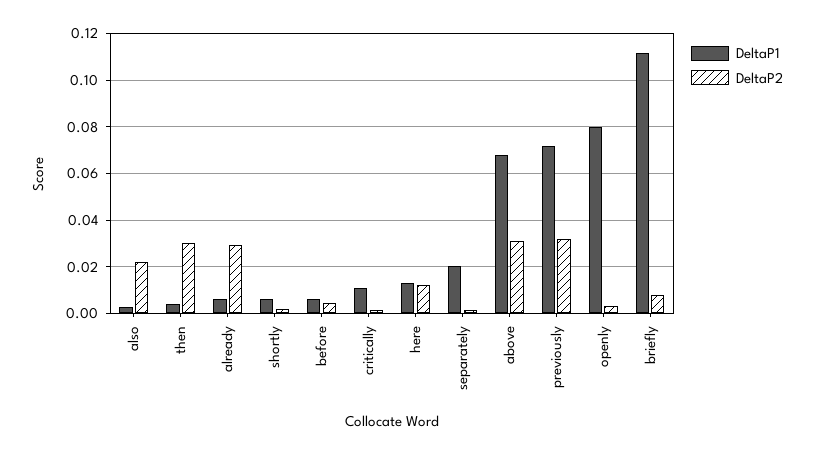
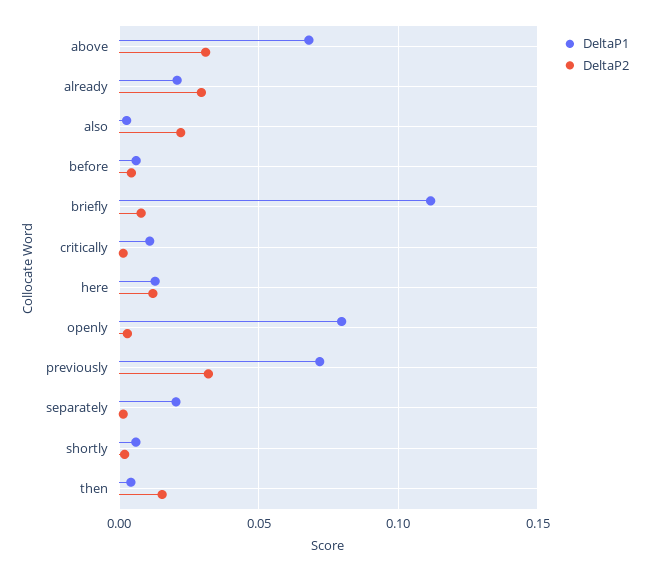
  {
    "DeltaP1": {
      "also": 0.005,
      "then": 0.005,
-     "already": 0.005,
+     "already": 0.02,
      "shortly": 0.005,
      "before": 0.005,
      "critically": 0.01,
      "here": 0.015,
      "separately": 0.02,
      "above": 0.07,
      "previously": 0.07,
      "openly": 0.08,
      "briefly": 0.11
    },
    "DeltaP2": {
      "also": 0.02,
-     "then": 0.03,
+     "then": 0.015,
      "already": 0.03,
      "shortly": 0,
      "before": 0.005,
      "critically": 0,
      "here": 0.01,
      "separately": 0,
      "above": 0.03,
      "previously": 0.03,
      "openly": 0.005,
      "briefly": 0.01
    }
  }

